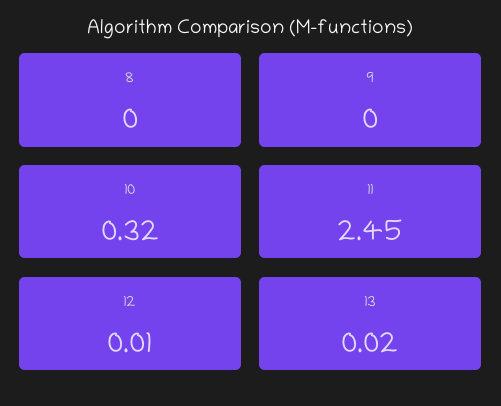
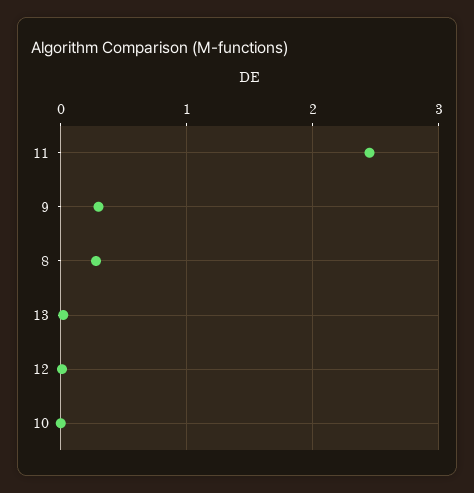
  {
-   "8": 0,
+   "8": 0.3,
-   "9": 0,
+   "9": 0.3,
-   "10": 0.32,
+   "10": 0,
    "11": 2.45,
    "12": 0.01,
    "13": 0.02
  }

